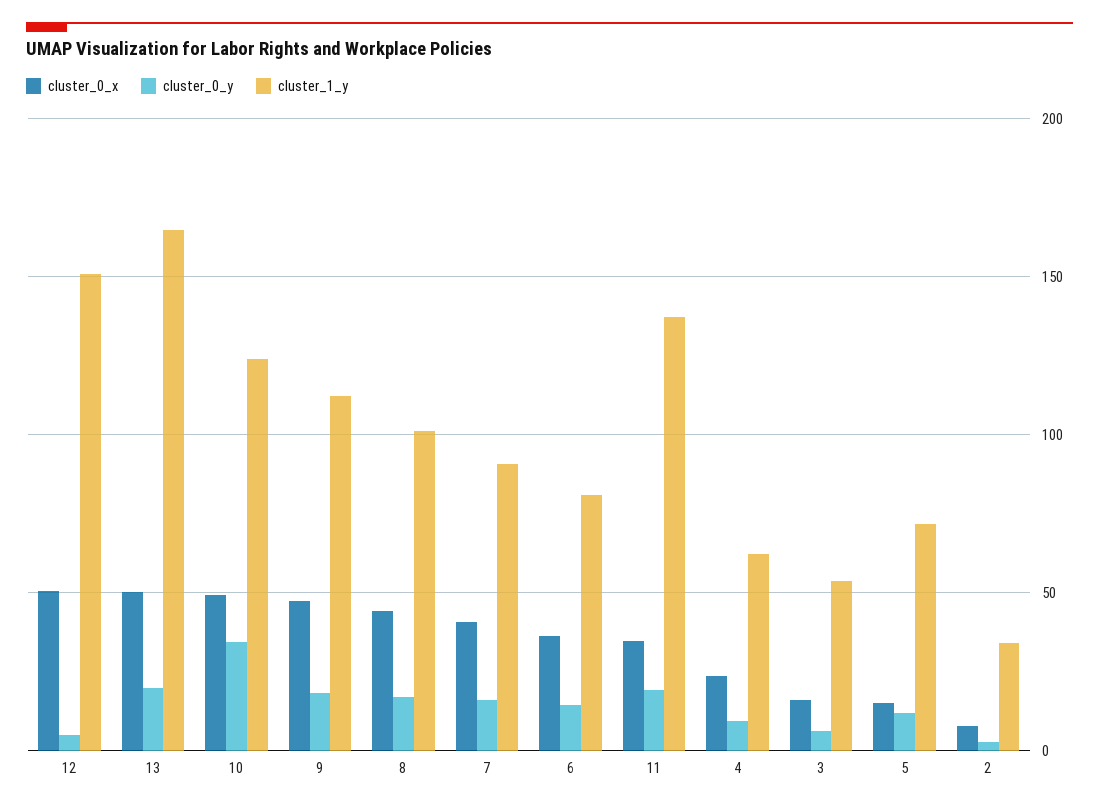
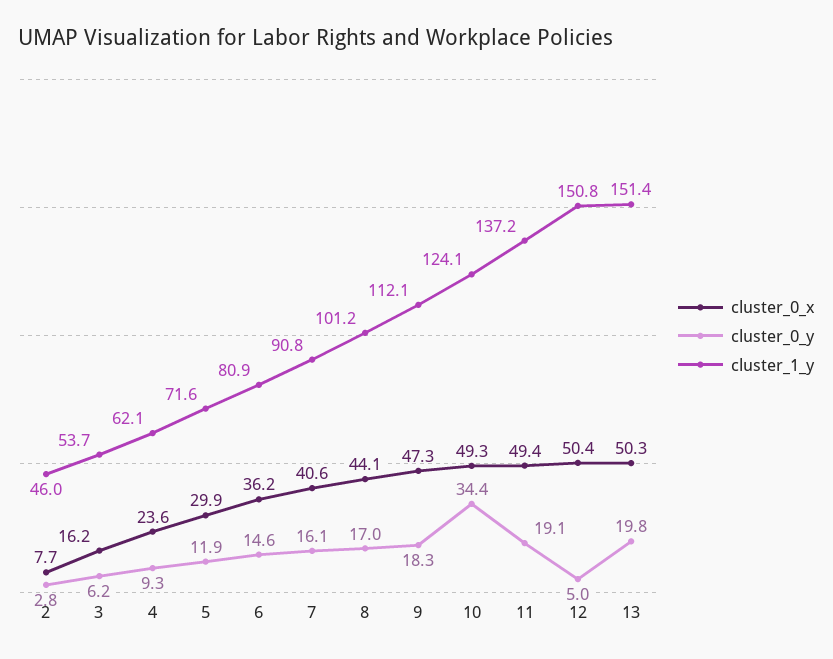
  {
    "cluster_0_x": {
      "12": 50.4,
      "13": 50.3,
      "10": 49.3,
      "9": 47.3,
      "8": 44.1,
      "7": 40.6,
      "6": 36.2,
-     "11": 35,
+     "11": 49.4,
      "4": 23.6,
      "3": 16.2,
-     "5": 15,
+     "5": 29.9,
      "2": 7.7
    },
    "cluster_0_y": {
      "12": 5,
      "13": 19.8,
      "10": 34.4,
      "9": 18.3,
      "8": 17,
      "7": 16.1,
      "6": 14.6,
      "11": 19.1,
      "4": 9.3,
      "3": 6.2,
      "5": 11.9,
      "2": 2.8
    },
    "cluster_1_y": {
      "12": 150.8,
-     "13": 165,
+     "13": 151.4,
      "10": 124.1,
      "9": 112.1,
      "8": 101.2,
      "7": 90.8,
      "6": 80.9,
      "11": 137.2,
      "4": 62.1,
      "3": 53.7,
      "5": 71.6,
-     "2": 35
+     "2": 46
    }
  }

